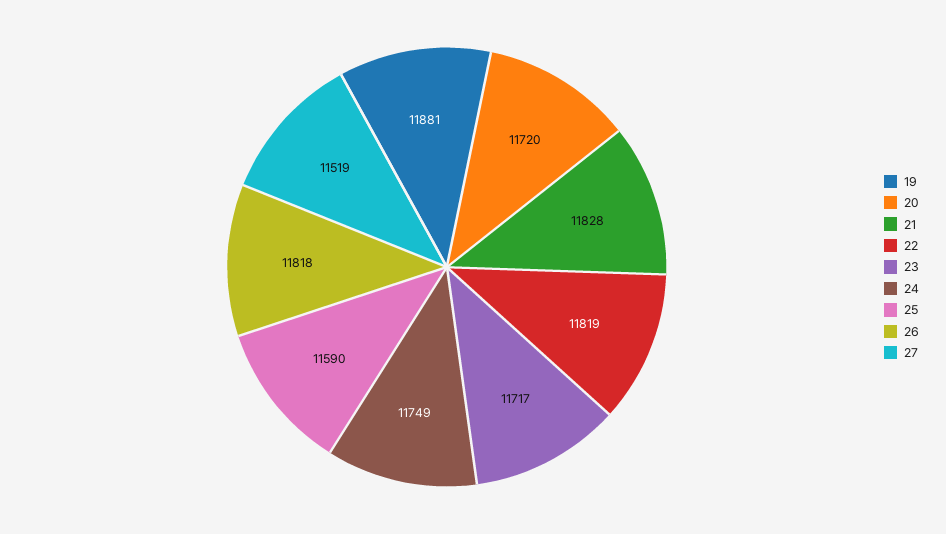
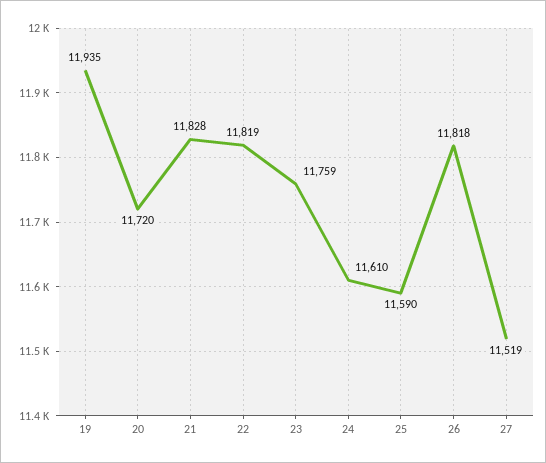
  {
-   "19": 11881,
+   "19": 11935,
    "20": 11720,
    "21": 11828,
    "22": 11819,
-   "23": 11717,
+   "23": 11759,
-   "24": 11749,
+   "24": 11610,
    "25": 11590,
    "26": 11818,
    "27": 11519
  }

